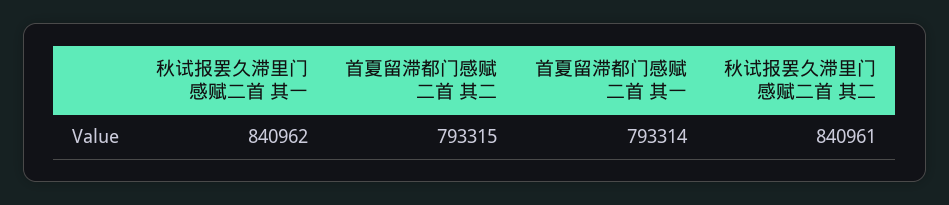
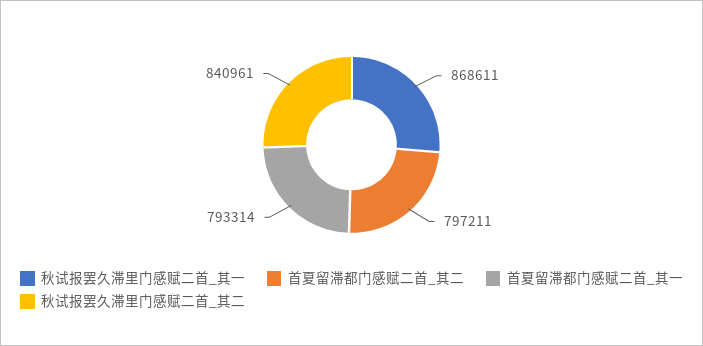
  {
-   "秋试报罢久滞里门感赋二首 其一": 840962,
+   "秋试报罢久滞里门感赋二首 其一": 868611,
-   "首夏留滞都门感赋二首 其二": 793315,
+   "首夏留滞都门感赋二首 其二": 797211,
    "首夏留滞都门感赋二首 其一": 793314,
    "秋试报罢久滞里门感赋二首 其二": 840961
  }

